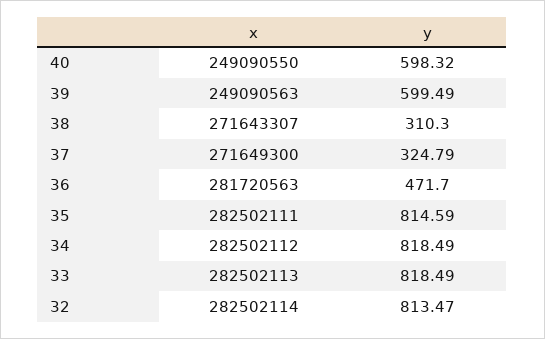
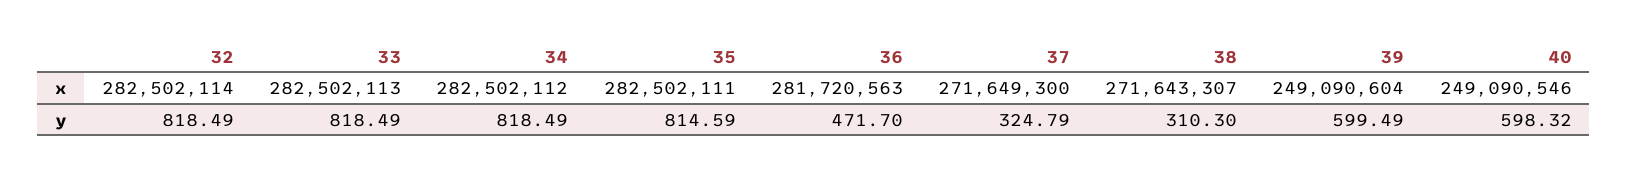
  {
    "x": {
-     "40": 249090550,
+     "40": 249090546,
-     "39": 249090563,
+     "39": 249090604,
      "38": 271643307,
      "37": 271649300,
      "36": 281720563,
      "35": 282502111,
      "34": 282502112,
      "33": 282502113,
      "32": 282502114
    },
    "y": {
      "40": 598.32,
      "39": 599.49,
      "38": 310.3,
      "37": 324.79,
      "36": 471.7,
      "35": 814.59,
      "34": 818.49,
      "33": 818.49,
-     "32": 813.47
+     "32": 818.49
    }
  }

